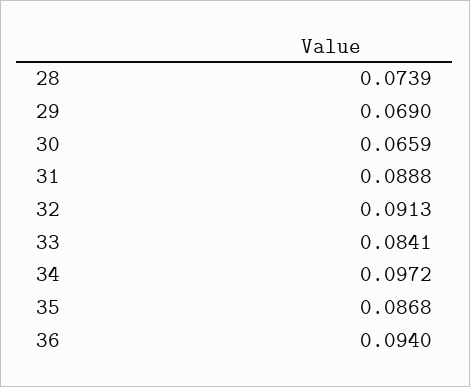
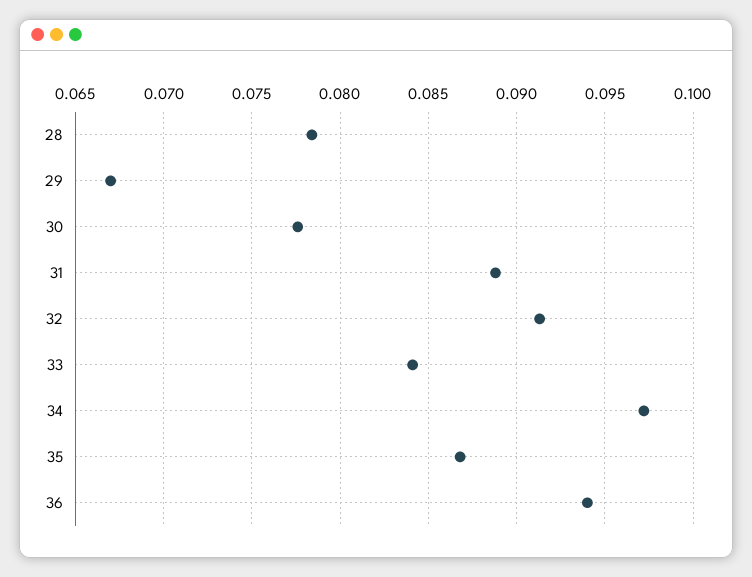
  {
-   "28": 0.0739,
+   "28": 0.0785,
-   "29": 0.069,
+   "29": 0.067,
-   "30": 0.0659,
+   "30": 0.0775,
    "31": 0.0888,
    "32": 0.0913,
    "33": 0.0841,
    "34": 0.0972,
    "35": 0.0868,
    "36": 0.094
  }

